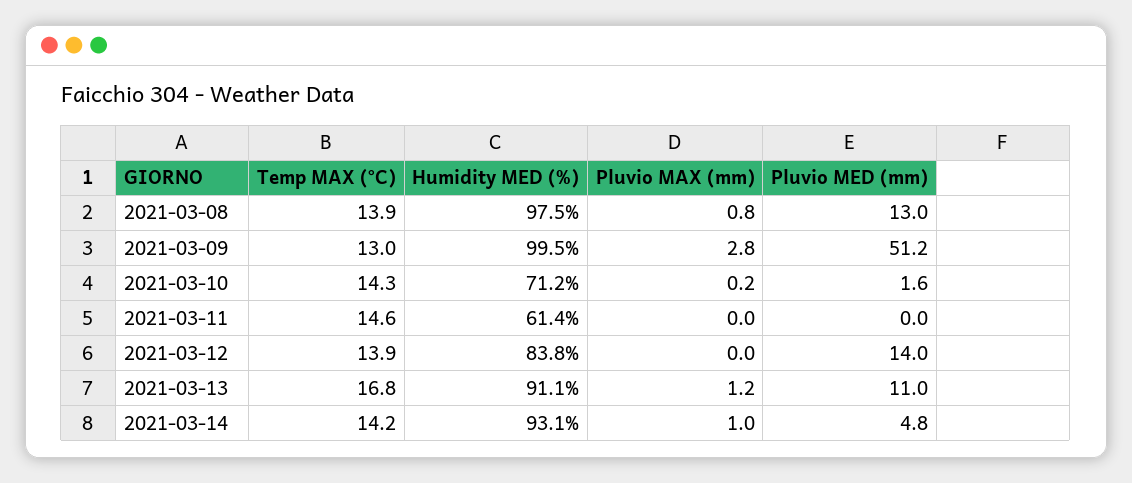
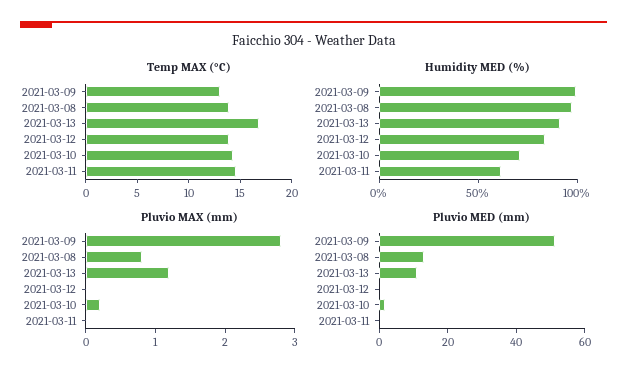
  {
    "Temp MAX (°C)": {
      "2021-03-08": 13.9,
      "2021-03-09": 13,
      "2021-03-10": 14.3,
      "2021-03-11": 14.6,
      "2021-03-12": 13.9,
-     "2021-03-13": 16.8,
+     "2021-03-13": 16.8
-     "2021-03-14": 14.2
    },
    "Humidity MED (%)": {
      "2021-03-08": 97.5,
      "2021-03-09": 99.5,
      "2021-03-10": 71.2,
      "2021-03-11": 61.4,
      "2021-03-12": 83.8,
-     "2021-03-13": 91.1,
+     "2021-03-13": 91.1
-     "2021-03-14": 93.1
    },
    "Pluvio MAX (mm)": {
      "2021-03-08": 0.8,
      "2021-03-09": 2.8,
      "2021-03-10": 0.2,
      "2021-03-11": 0,
      "2021-03-12": 0,
-     "2021-03-13": 1.2,
+     "2021-03-13": 1.2
-     "2021-03-14": 1
    },
    "Pluvio MED (mm)": {
      "2021-03-08": 13,
      "2021-03-09": 51.2,
      "2021-03-10": 1.6,
      "2021-03-11": 0,
-     "2021-03-12": 14,
+     "2021-03-12": 0,
-     "2021-03-13": 11,
+     "2021-03-13": 11
-     "2021-03-14": 4.8
    }
  }

